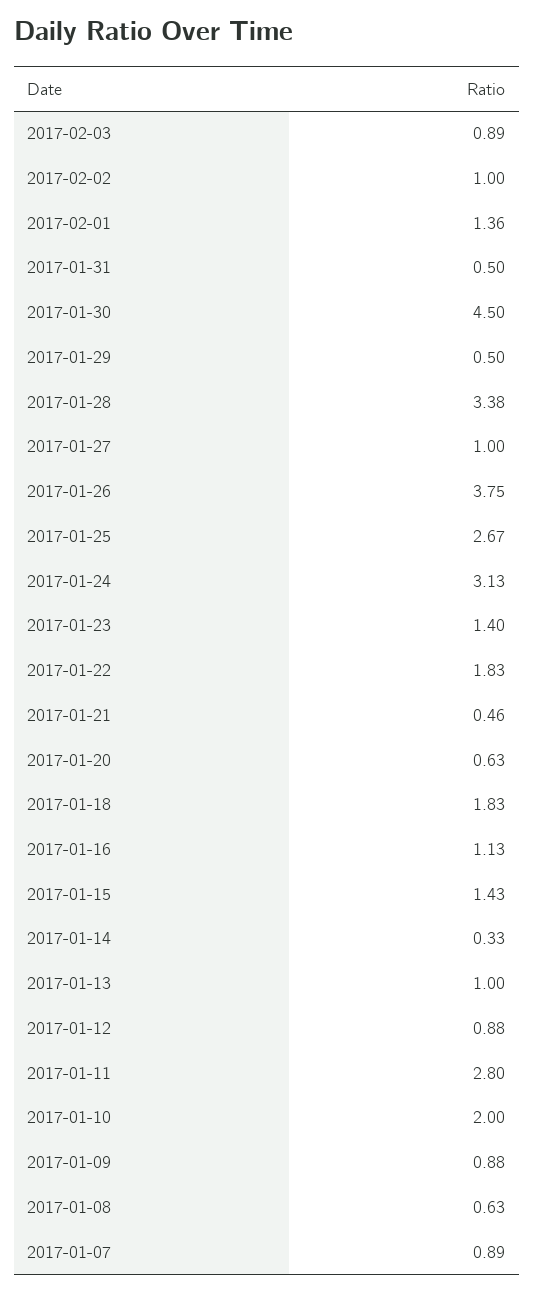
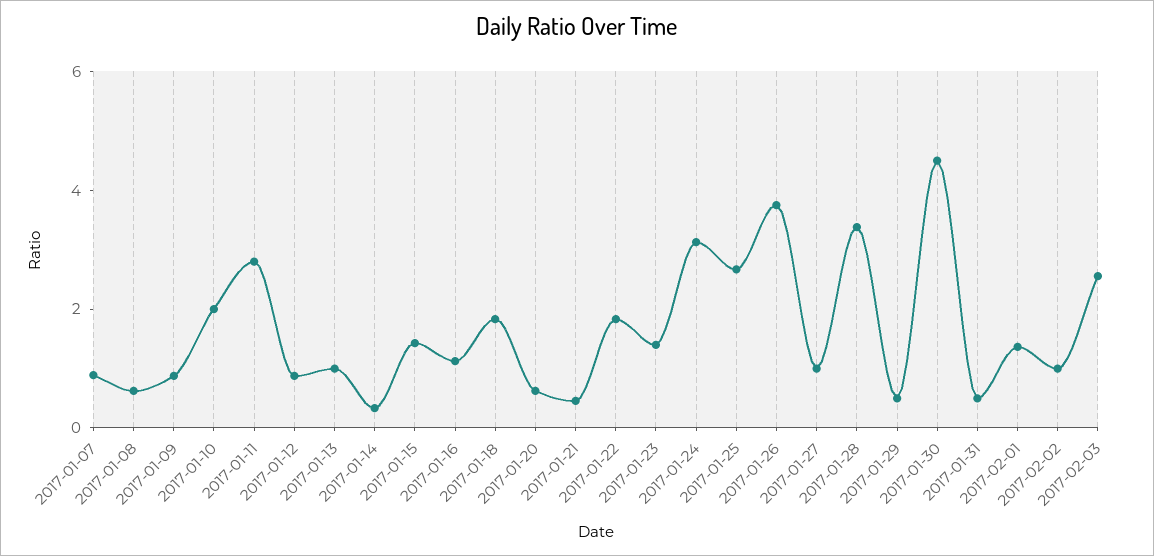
  {
-   "2017-02-03": 0.89,
+   "2017-02-03": 2.5,
    "2017-02-02": 1,
    "2017-02-01": 1.36,
    "2017-01-31": 0.5,
    "2017-01-30": 4.5,
    "2017-01-29": 0.5,
    "2017-01-28": 3.38,
    "2017-01-27": 1,
    "2017-01-26": 3.75,
    "2017-01-25": 2.67,
    "2017-01-24": 3.13,
    "2017-01-23": 1.4,
    "2017-01-22": 1.83,
    "2017-01-21": 0.46,
    "2017-01-20": 0.63,
    "2017-01-18": 1.83,
    "2017-01-16": 1.13,
    "2017-01-15": 1.43,
    "2017-01-14": 0.33,
    "2017-01-13": 1,
    "2017-01-12": 0.88,
    "2017-01-11": 2.8,
    "2017-01-10": 2,
    "2017-01-09": 0.88,
    "2017-01-08": 0.63,
    "2017-01-07": 0.89
  }

